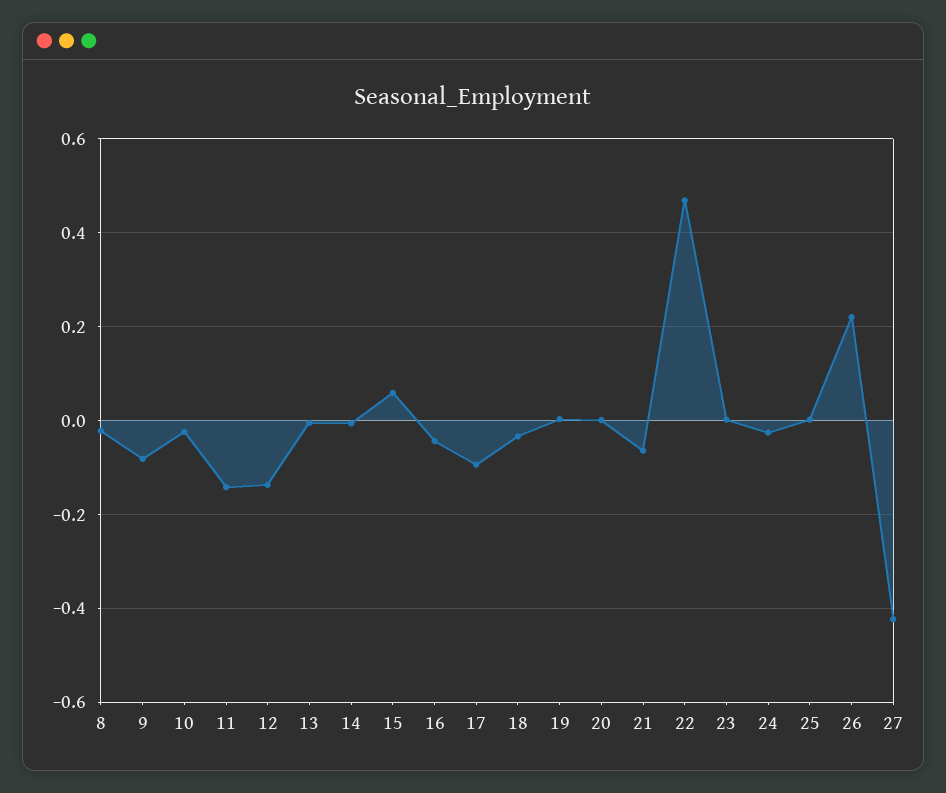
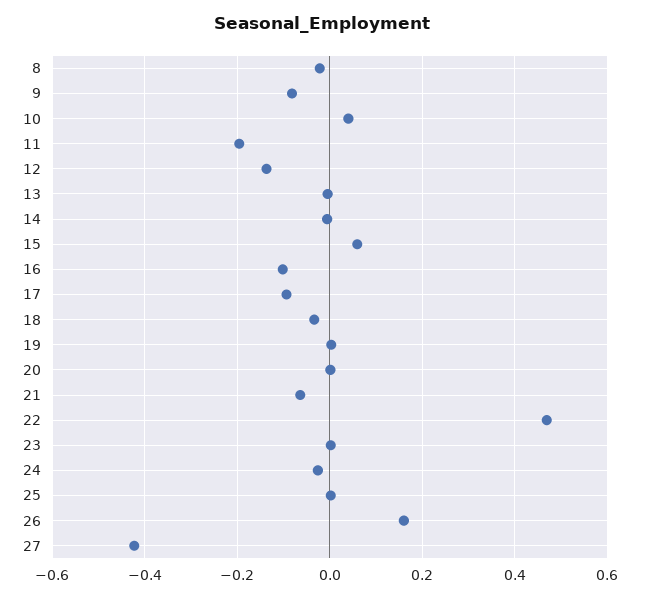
  {
    "8": -0.02,
    "9": -0.08,
-   "10": -0.02,
+   "10": 0.04,
-   "11": -0.14,
+   "11": -0.2,
    "12": -0.14,
    "13": 0,
    "14": 0,
    "15": 0.06,
-   "16": -0.04,
+   "16": -0.1,
    "17": -0.1,
    "18": -0.04,
    "19": 0,
    "20": 0,
    "21": -0.06,
    "22": 0.46,
    "23": 0,
    "24": -0.02,
    "25": 0,
-   "26": 0.22,
+   "26": 0.16,
    "27": -0.42
  }

